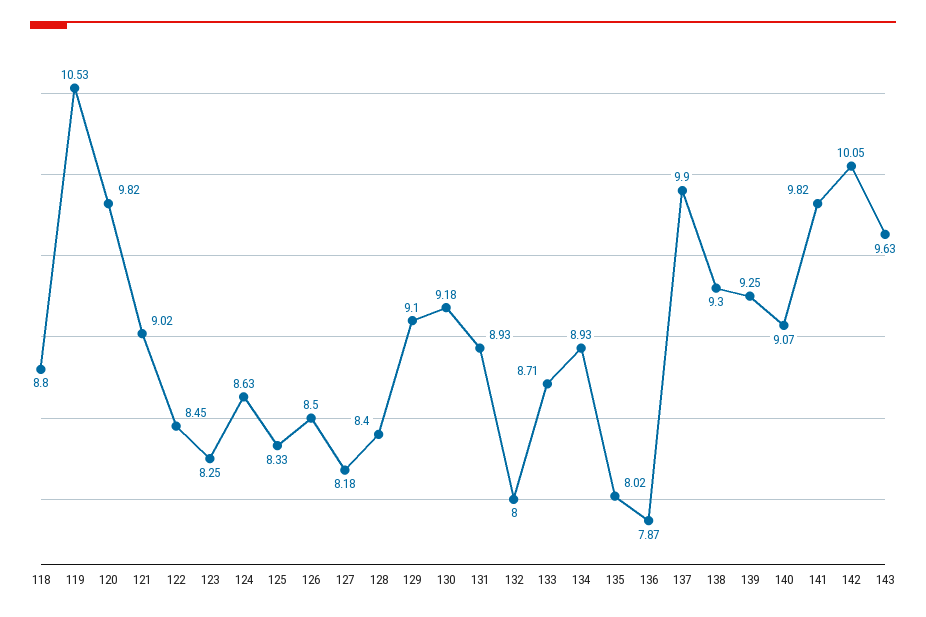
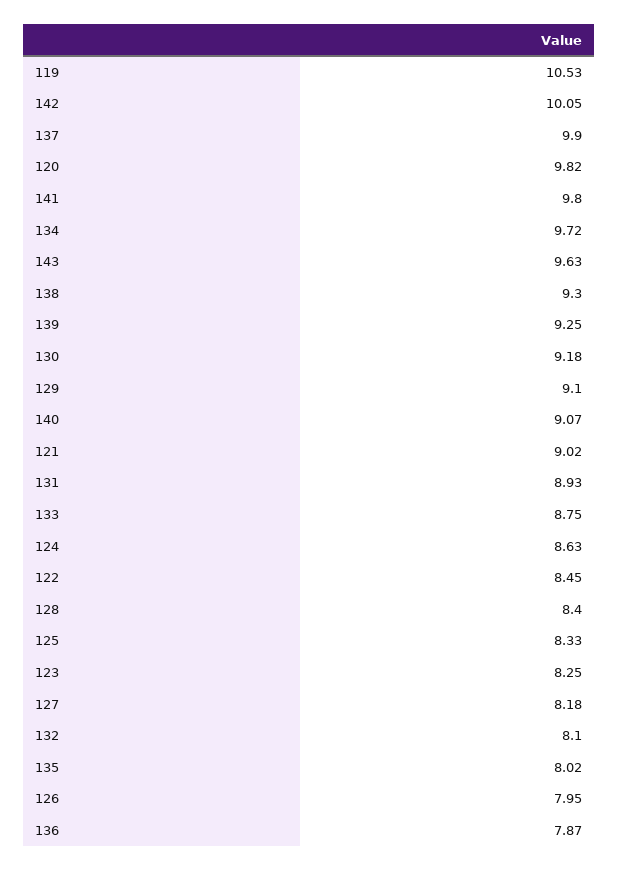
  {
-   "118": 8.8,
    "119": 10.53,
    "120": 9.82,
    "121": 9.02,
    "122": 8.45,
    "123": 8.25,
    "124": 8.63,
    "125": 8.33,
-   "126": 8.5,
+   "126": 7.95,
    "127": 8.18,
    "128": 8.4,
    "129": 9.1,
    "130": 9.18,
    "131": 8.93,
-   "132": 8,
+   "132": 8.1,
-   "133": 8.71,
+   "133": 8.75,
-   "134": 8.93,
+   "134": 9.72,
    "135": 8.02,
    "136": 7.87,
    "137": 9.9,
    "138": 9.3,
    "139": 9.25,
    "140": 9.07,
-   "141": 9.82,
+   "141": 9.8,
    "142": 10.05,
    "143": 9.63
  }

